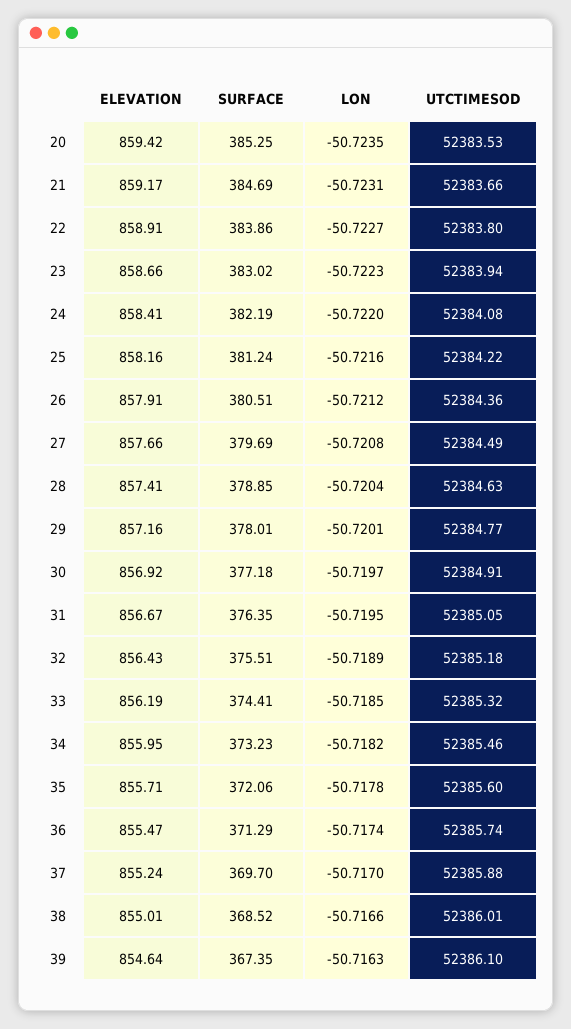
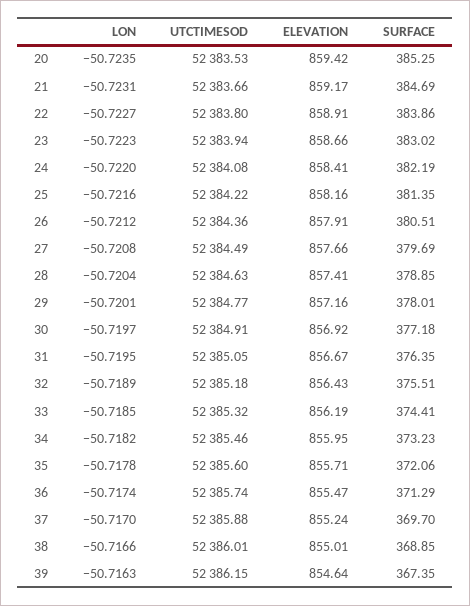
  {
    "ELEVATION": {
      "20": 859.42,
      "21": 859.17,
      "22": 858.91,
      "23": 858.66,
      "24": 858.41,
      "25": 858.16,
      "26": 857.91,
      "27": 857.66,
      "28": 857.41,
      "29": 857.16,
      "30": 856.92,
      "31": 856.67,
      "32": 856.43,
      "33": 856.19,
      "34": 855.95,
      "35": 855.71,
      "36": 855.47,
      "37": 855.24,
      "38": 855.01,
      "39": 854.64
    },
    "SURFACE": {
      "20": 385.25,
      "21": 384.69,
      "22": 383.86,
      "23": 383.02,
      "24": 382.19,
-     "25": 381.24,
+     "25": 381.35,
      "26": 380.51,
      "27": 379.69,
      "28": 378.85,
      "29": 378.01,
      "30": 377.18,
      "31": 376.35,
      "32": 375.51,
      "33": 374.41,
      "34": 373.23,
      "35": 372.06,
      "36": 371.29,
      "37": 369.7,
-     "38": 368.52,
+     "38": 368.85,
      "39": 367.35
    },
    "LON": {
      "20": -50.7235,
      "21": -50.7231,
      "22": -50.7227,
      "23": -50.7223,
      "24": -50.722,
      "25": -50.7216,
      "26": -50.7212,
      "27": -50.7208,
      "28": -50.7204,
      "29": -50.7201,
      "30": -50.7197,
      "31": -50.7195,
      "32": -50.7189,
      "33": -50.7185,
      "34": -50.7182,
      "35": -50.7178,
      "36": -50.7174,
      "37": -50.717,
      "38": -50.7166,
      "39": -50.7163
    },
    "UTCTIMESOD": {
      "20": 52383.53,
      "21": 52383.66,
      "22": 52383.8,
      "23": 52383.94,
      "24": 52384.08,
      "25": 52384.22,
      "26": 52384.36,
      "27": 52384.49,
      "28": 52384.63,
      "29": 52384.77,
      "30": 52384.91,
      "31": 52385.05,
      "32": 52385.18,
      "33": 52385.32,
      "34": 52385.46,
      "35": 52385.6,
      "36": 52385.74,
      "37": 52385.88,
      "38": 52386.01,
-     "39": 52386.1
+     "39": 52386.15
    }
  }

